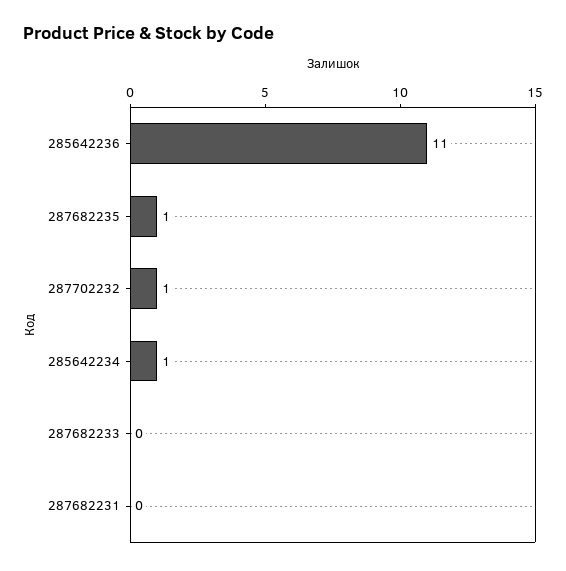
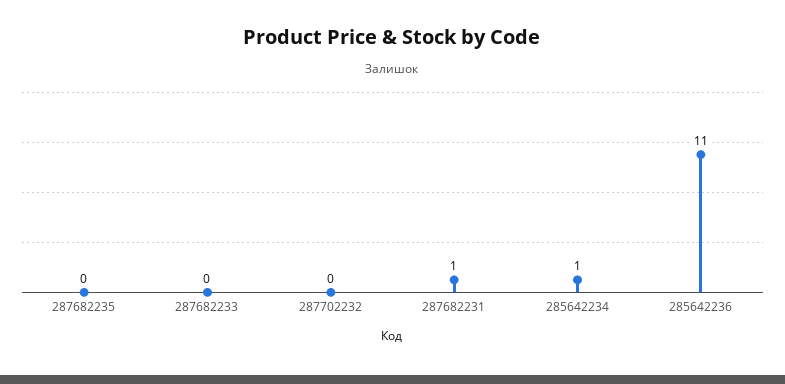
  {
    "285642236": 11,
-   "287682235": 1,
+   "287682235": 0,
-   "287702232": 1,
+   "287702232": 0,
    "285642234": 1,
    "287682233": 0,
-   "287682231": 0
+   "287682231": 1
  }

